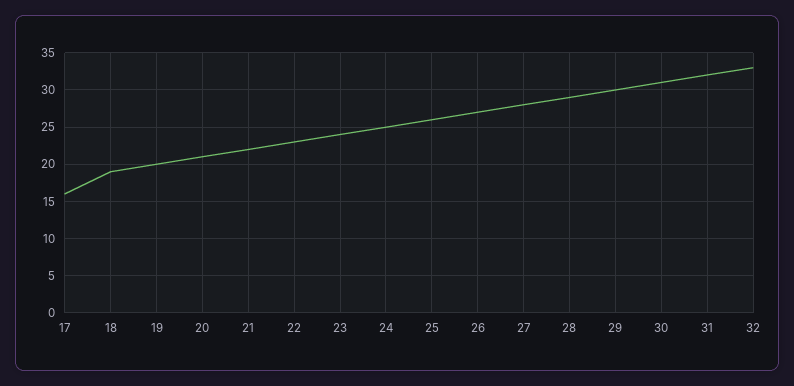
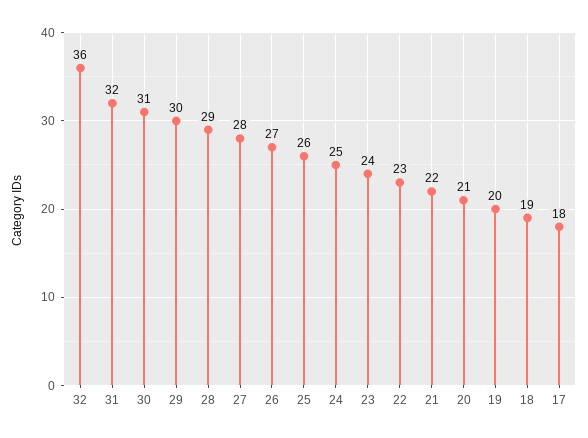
  {
-   "17": 16,
+   "17": 18,
    "18": 19,
    "19": 20,
    "20": 21,
    "21": 22,
    "22": 23,
    "23": 24,
    "24": 25,
    "25": 26,
    "26": 27,
    "27": 28,
    "28": 29,
    "29": 30,
    "30": 31,
    "31": 32,
-   "32": 33
+   "32": 36
  }

